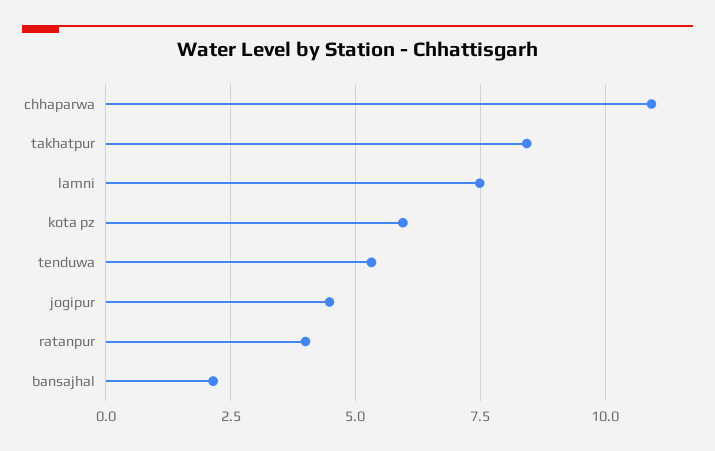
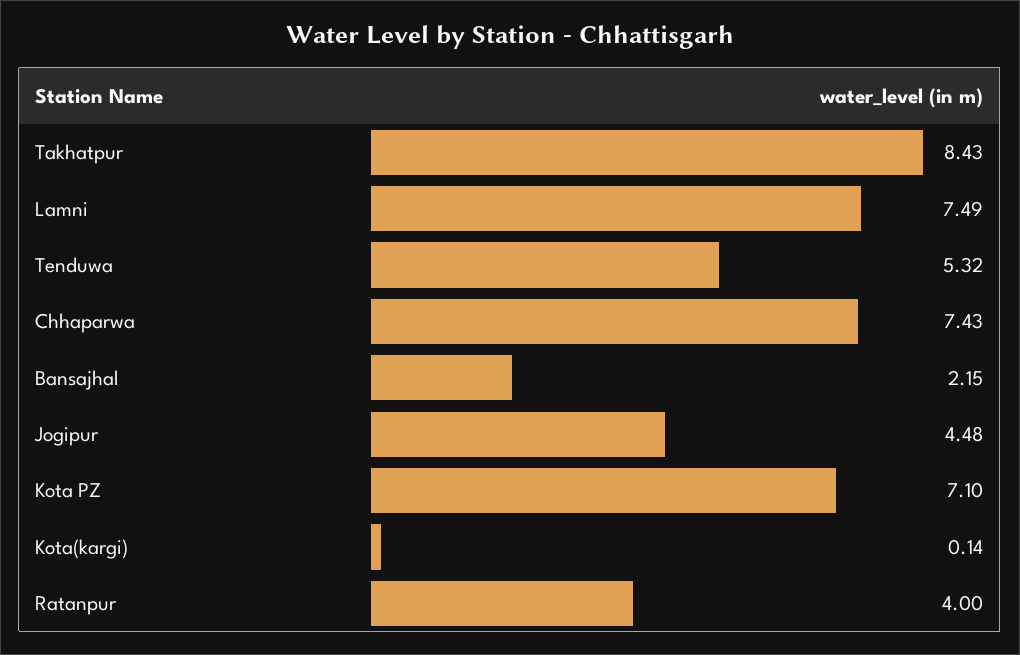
  {
-   "chhaparwa": 11,
+   "chhaparwa": 7.43,
    "takhatpur": 8.43,
    "lamni": 7.49,
-   "kota pz": 6,
+   "kota pz": 7.1,
    "tenduwa": 5.32,
    "jogipur": 4.48,
    "ratanpur": 4,
-   "bansajhal": 2.15
+   "bansajhal": 2.15,
+   "Kota(kargi)": 0.14
  }

